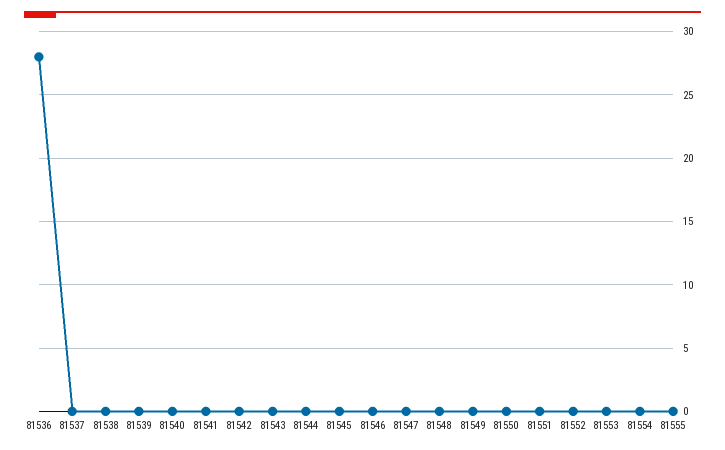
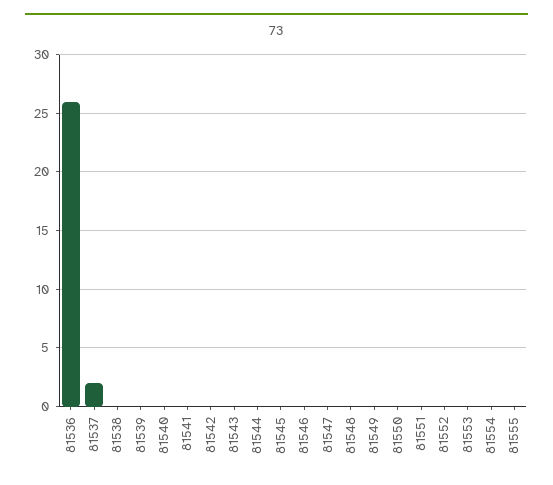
  {
-   "81536": 28,
+   "81536": 26,
-   "81537": 0,
+   "81537": 2,
    "81538": 0,
    "81539": 0,
    "81540": 0,
    "81541": 0,
    "81542": 0,
    "81543": 0,
    "81544": 0,
    "81545": 0,
    "81546": 0,
    "81547": 0,
    "81548": 0,
    "81549": 0,
    "81550": 0,
    "81551": 0,
    "81552": 0,
    "81553": 0,
    "81554": 0,
    "81555": 0
  }

